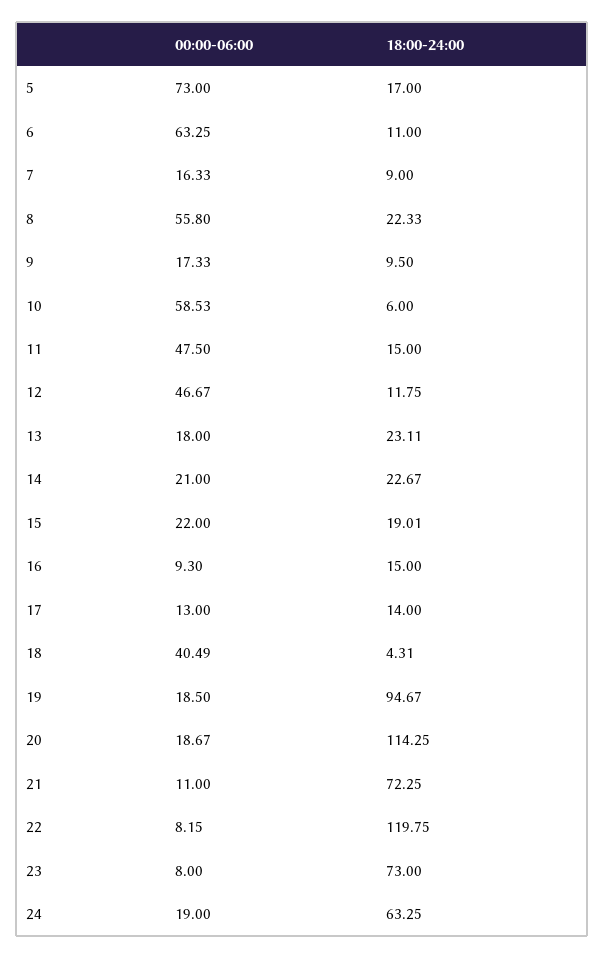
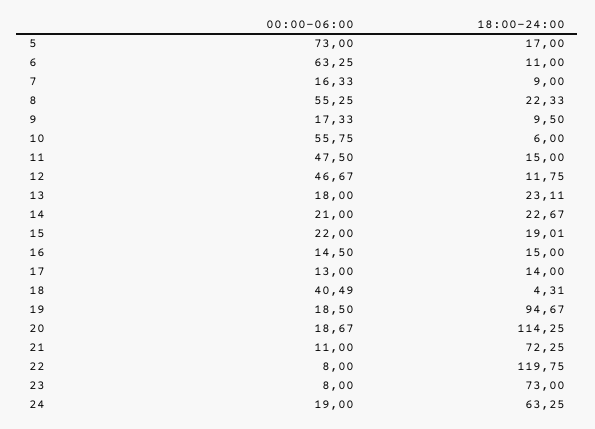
  {
    "00:00-06:00": {
      "5": 73,
      "6": 63.25,
      "7": 16.33,
-     "8": 55.8,
+     "8": 55.25,
      "9": 17.33,
-     "10": 58.53,
+     "10": 55.75,
      "11": 47.5,
      "12": 46.67,
      "13": 18,
      "14": 21,
      "15": 22,
-     "16": 9.3,
+     "16": 14.5,
      "17": 13,
      "18": 40.49,
      "19": 18.5,
      "20": 18.67,
      "21": 11,
-     "22": 8.15,
+     "22": 8,
      "23": 8,
      "24": 19
    },
    "18:00-24:00": {
      "5": 17,
      "6": 11,
      "7": 9,
      "8": 22.33,
      "9": 9.5,
      "10": 6,
      "11": 15,
      "12": 11.75,
      "13": 23.11,
      "14": 22.67,
      "15": 19.01,
      "16": 15,
      "17": 14,
      "18": 4.31,
      "19": 94.67,
      "20": 114.25,
      "21": 72.25,
      "22": 119.75,
      "23": 73,
      "24": 63.25
    }
  }

